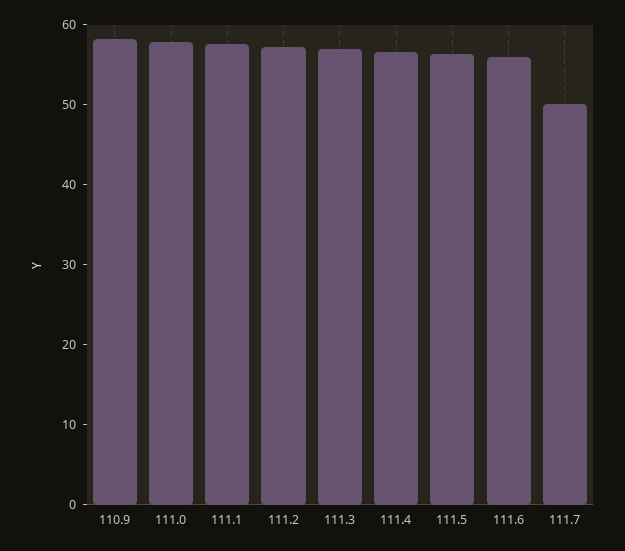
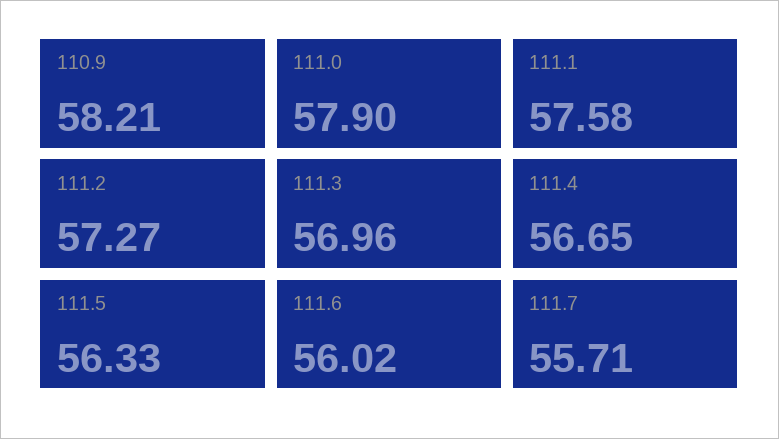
  {
    "110.9": 58.21,
    "111.0": 57.9,
    "111.1": 57.58,
    "111.2": 57.27,
    "111.3": 56.96,
    "111.4": 56.65,
    "111.5": 56.33,
    "111.6": 56.02,
-   "111.7": 50
+   "111.7": 55.71
  }

